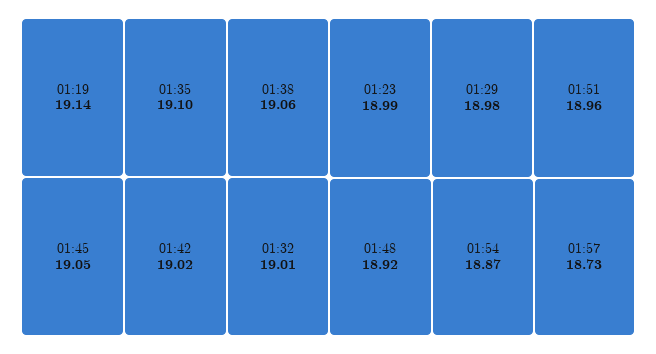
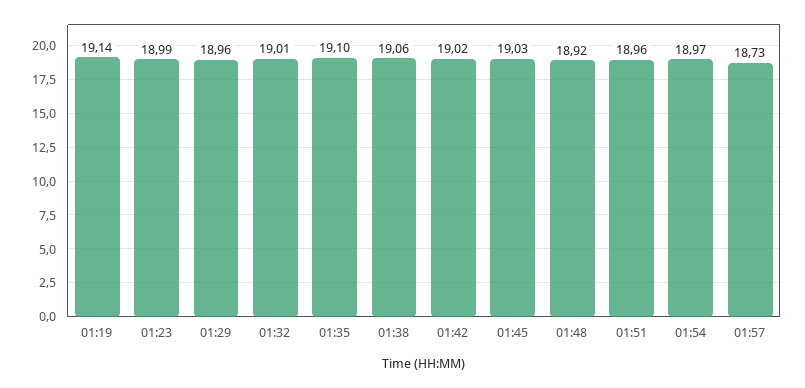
  {
    "01:19": 19.14,
    "01:35": 19.1,
    "01:38": 19.06,
-   "01:45": 19.05,
+   "01:45": 19.03,
    "01:42": 19.02,
    "01:32": 19.01,
    "01:23": 18.99,
-   "01:29": 18.98,
+   "01:29": 18.96,
    "01:51": 18.96,
    "01:48": 18.92,
-   "01:54": 18.87,
+   "01:54": 18.97,
    "01:57": 18.73
  }

